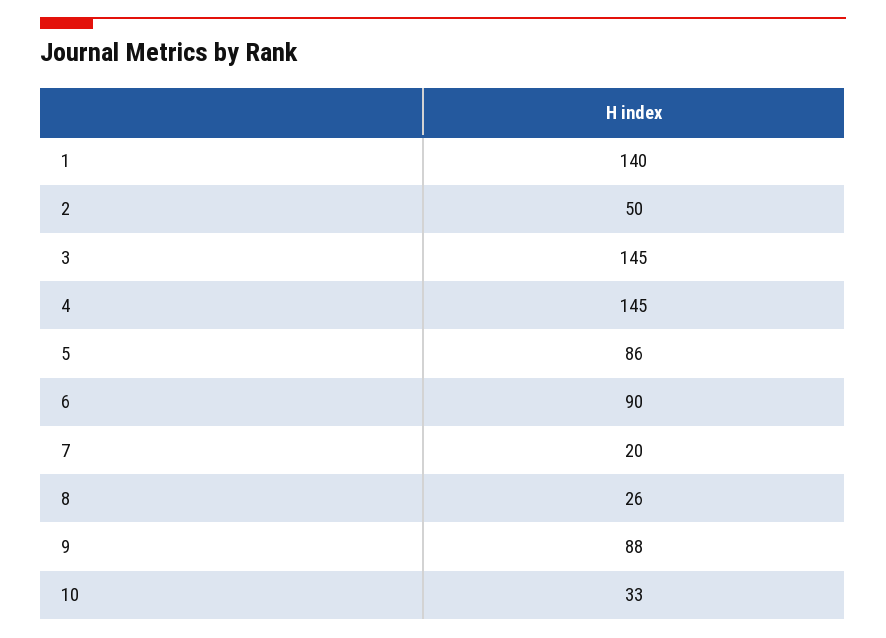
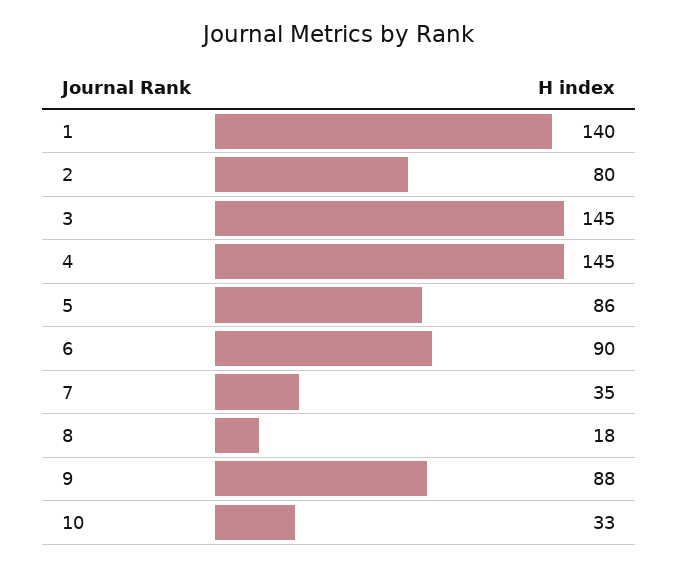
  {
    "1": 140,
-   "2": 50,
+   "2": 80,
    "3": 145,
    "4": 145,
    "5": 86,
    "6": 90,
-   "7": 20,
+   "7": 35,
-   "8": 26,
+   "8": 18,
    "9": 88,
    "10": 33
  }

